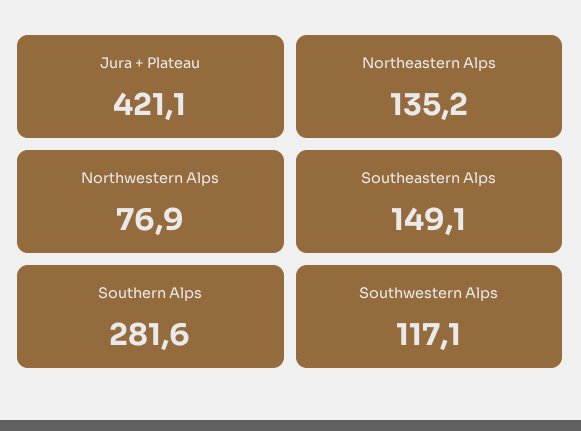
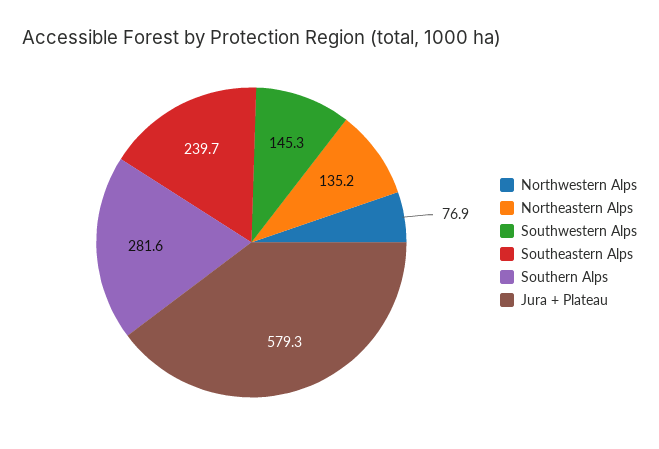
  {
-   "Jura + Plateau": 421.1,
+   "Jura + Plateau": 579.3,
    "Northeastern Alps": 135.2,
    "Northwestern Alps": 76.9,
-   "Southeastern Alps": 149.1,
+   "Southeastern Alps": 239.7,
    "Southern Alps": 281.6,
-   "Southwestern Alps": 117.1
+   "Southwestern Alps": 145.3
  }

